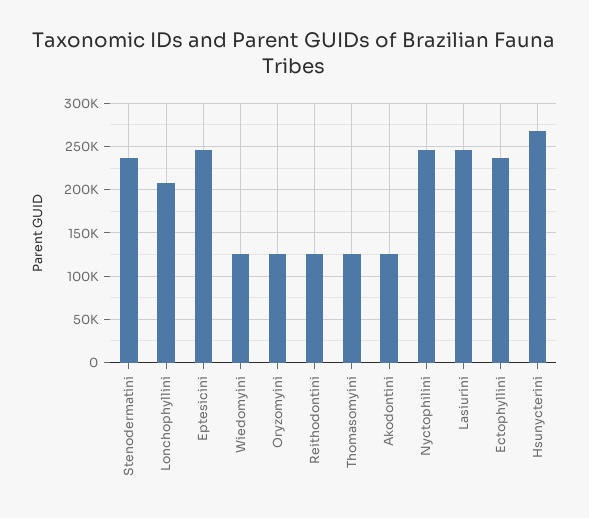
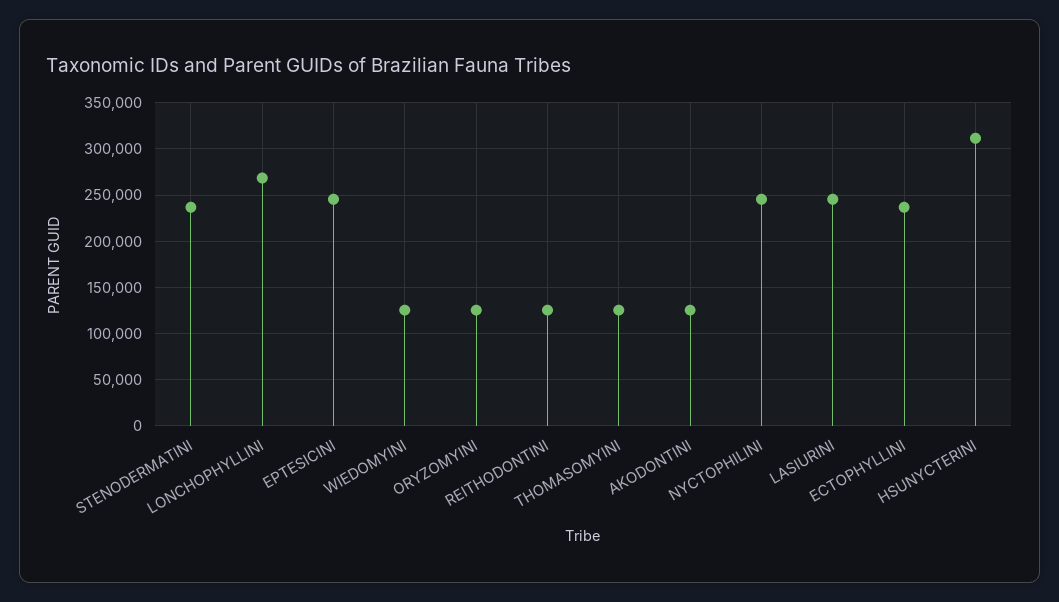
  {
    "Stenodermatini": 240000,
-   "Lonchophyllini": 210000,
+   "Lonchophyllini": 270000,
    "Eptesicini": 250000,
    "Wiedomyini": 130000,
    "Oryzomyini": 130000,
    "Reithodontini": 130000,
    "Thomasomyini": 130000,
    "Akodontini": 130000,
    "Nyctophilini": 250000,
    "Lasiurini": 250000,
    "Ectophyllini": 240000,
-   "Hsunycterini": 270000
+   "Hsunycterini": 310000
  }

